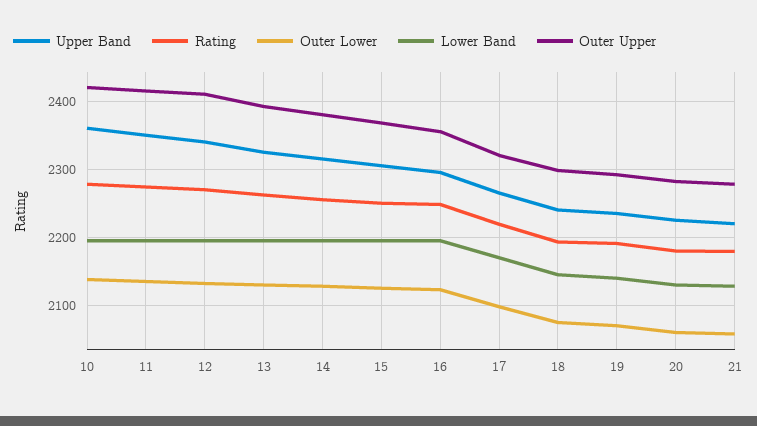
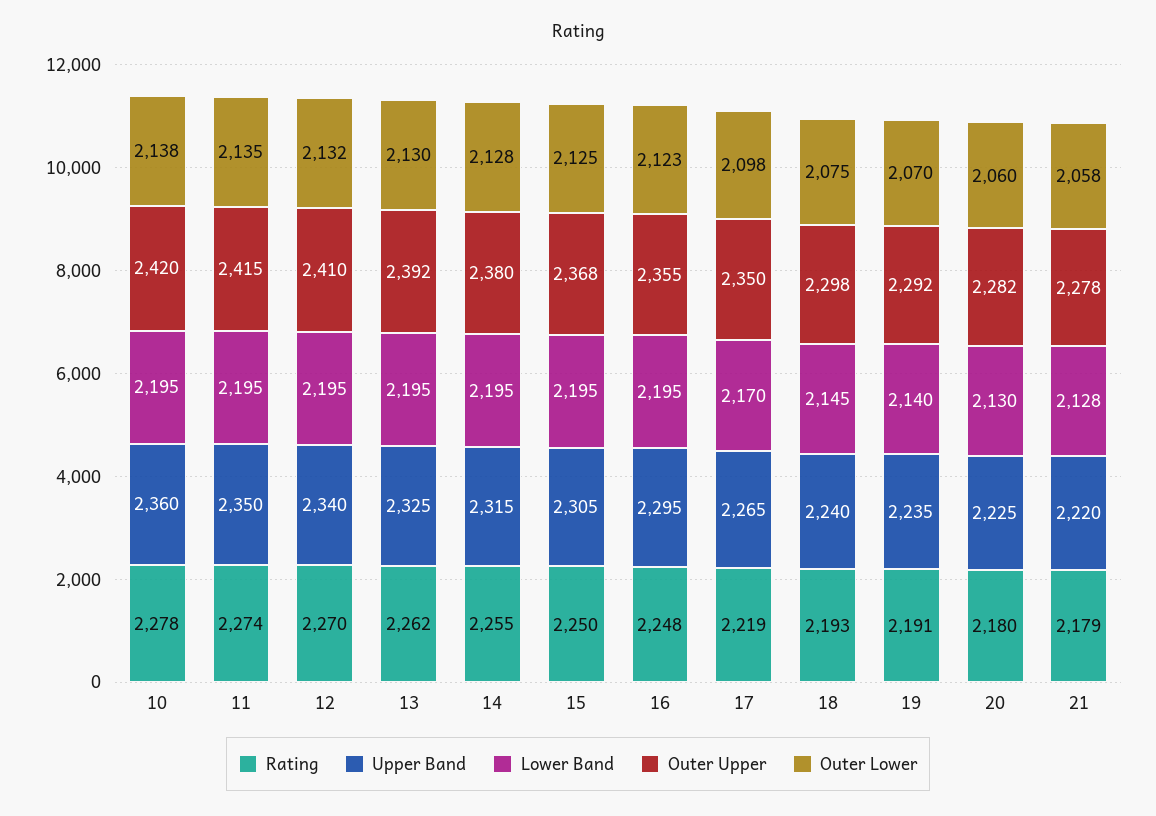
  {
    "Upper Band": {
      "10": 2360,
      "11": 2350,
      "12": 2340,
      "13": 2325,
      "14": 2315,
      "15": 2305,
      "16": 2295,
      "17": 2265,
      "18": 2240,
      "19": 2235,
      "20": 2225,
      "21": 2220
    },
    "Rating": {
      "10": 2278,
      "11": 2274,
      "12": 2270,
      "13": 2262,
      "14": 2255,
      "15": 2250,
      "16": 2248,
      "17": 2219,
      "18": 2193,
      "19": 2191,
      "20": 2180,
      "21": 2179
    },
    "Outer Lower": {
      "10": 2138,
      "11": 2135,
      "12": 2132,
      "13": 2130,
      "14": 2128,
      "15": 2125,
      "16": 2123,
      "17": 2098,
      "18": 2075,
      "19": 2070,
      "20": 2060,
      "21": 2058
    },
    "Lower Band": {
      "10": 2195,
      "11": 2195,
      "12": 2195,
      "13": 2195,
      "14": 2195,
      "15": 2195,
      "16": 2195,
      "17": 2170,
      "18": 2145,
      "19": 2140,
      "20": 2130,
      "21": 2128
    },
    "Outer Upper": {
      "10": 2420,
      "11": 2415,
      "12": 2410,
      "13": 2392,
      "14": 2380,
      "15": 2368,
      "16": 2355,
-     "17": 2320,
+     "17": 2350,
      "18": 2298,
      "19": 2292,
      "20": 2282,
      "21": 2278
    }
  }

